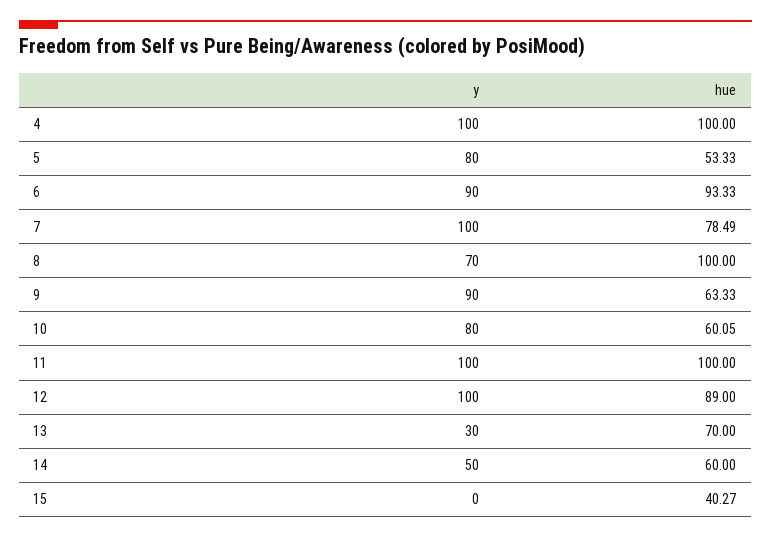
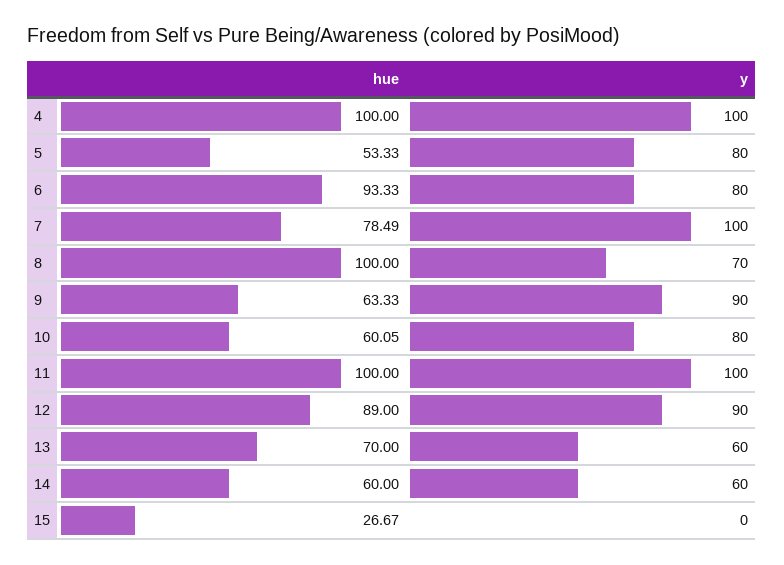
  {
    "y": {
      "4": 100,
      "5": 80,
-     "6": 90,
+     "6": 80,
      "7": 100,
      "8": 70,
      "9": 90,
      "10": 80,
      "11": 100,
-     "12": 100,
+     "12": 90,
-     "13": 30,
+     "13": 60,
-     "14": 50,
+     "14": 60,
      "15": 0
    },
    "hue": {
      "4": 100,
      "5": 53.33,
      "6": 93.33,
      "7": 78.49,
      "8": 100,
      "9": 63.33,
      "10": 60.05,
      "11": 100,
      "12": 89,
      "13": 70,
      "14": 60,
-     "15": 40.27
+     "15": 26.67
    }
  }

